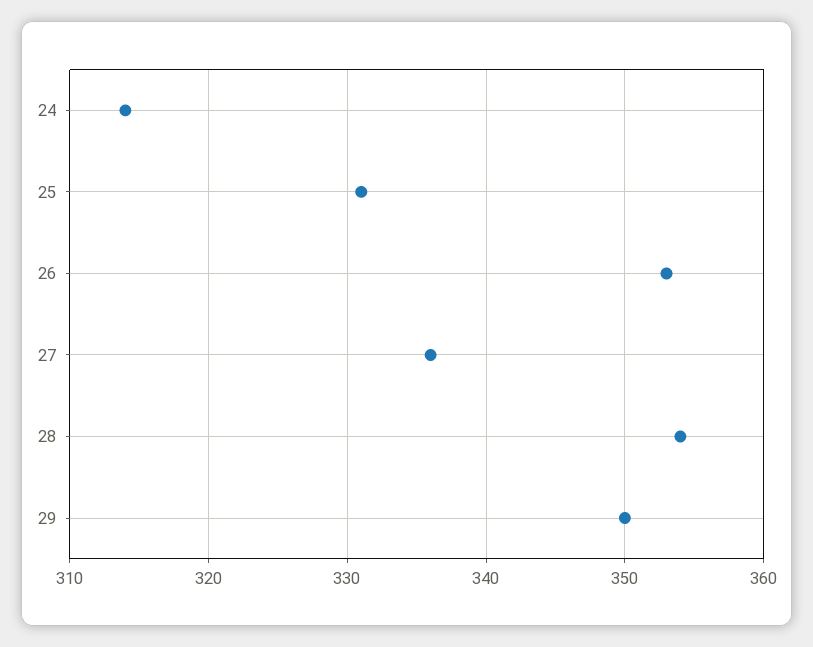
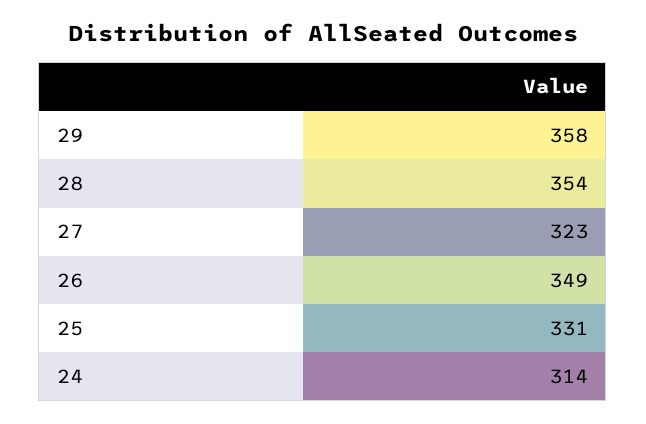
  {
    "24": 314,
    "25": 331,
-   "26": 353,
+   "26": 349,
-   "27": 336,
+   "27": 323,
    "28": 354,
-   "29": 350
+   "29": 358
  }

